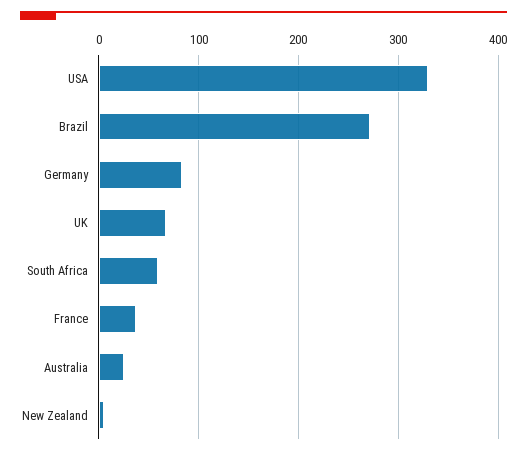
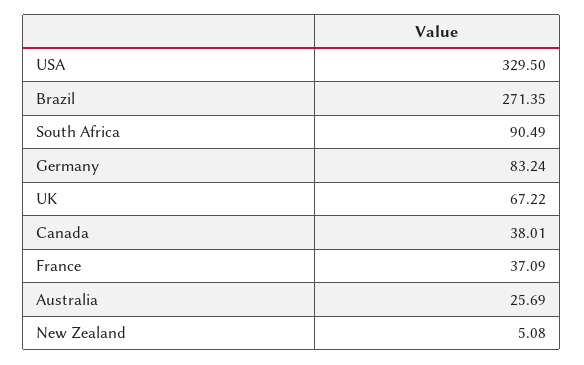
  {
    "USA": 329.5,
    "Brazil": 271.35,
    "Germany": 83.24,
    "UK": 67.22,
-   "South Africa": 60,
+   "South Africa": 90.49,
    "France": 37.09,
    "Australia": 25.69,
-   "New Zealand": 5.08
+   "New Zealand": 5.08,
+   "Canada": 38.01
  }

